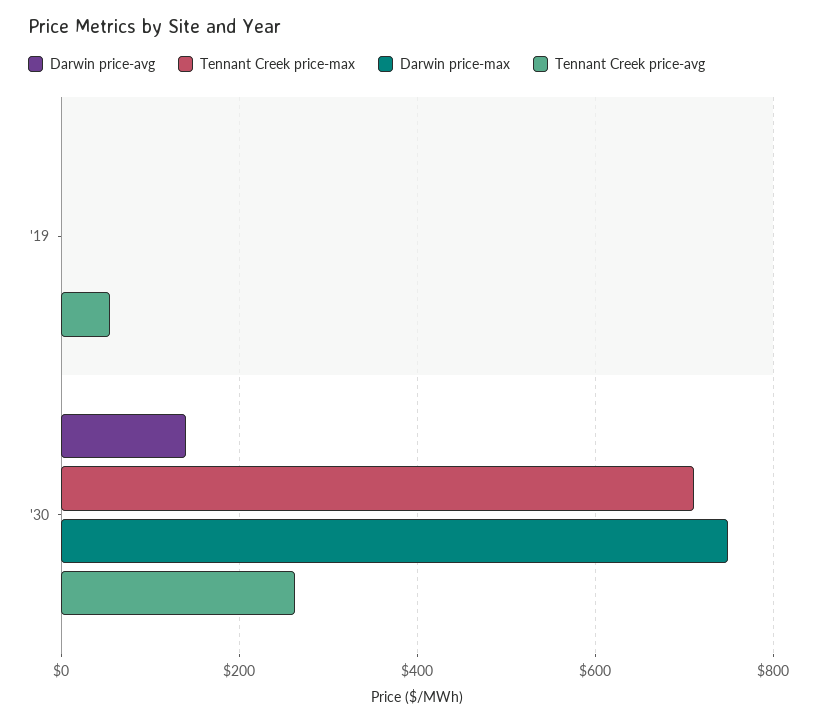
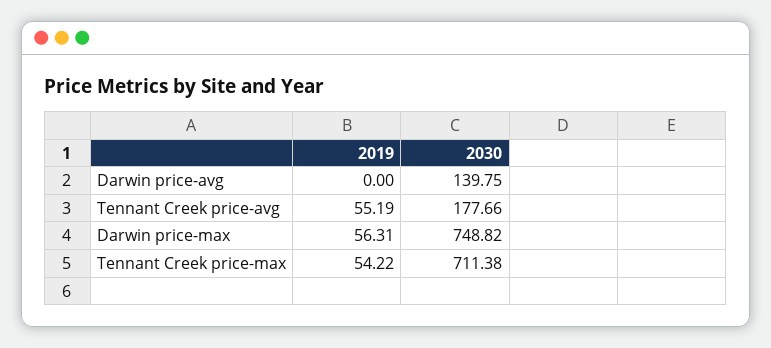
  {
    "Darwin price-avg": {
      "'19": 0,
      "'30": 139.75
    },
    "Tennant Creek price-max": {
-     "'19": 0,
+     "'19": 54.22,
      "'30": 711.38
    },
    "Darwin price-max": {
-     "'19": 0,
+     "'19": 56.31,
      "'30": 748.82
    },
    "Tennant Creek price-avg": {
      "'19": 55.19,
-     "'30": 260
+     "'30": 177.66
    }
  }

